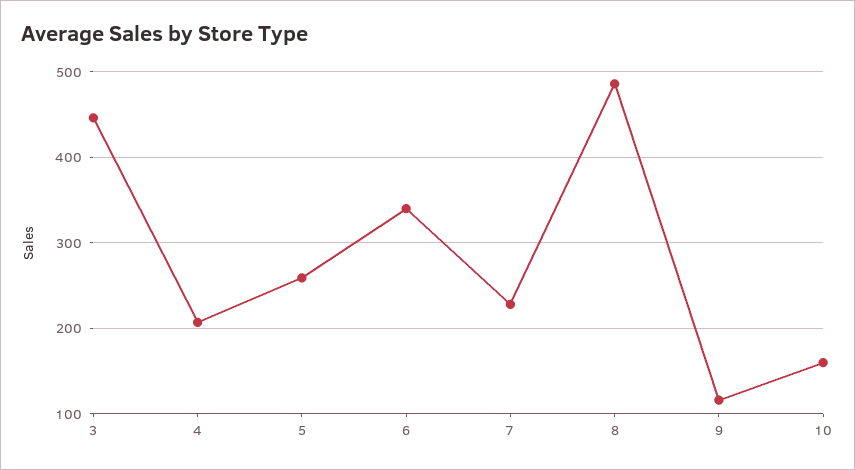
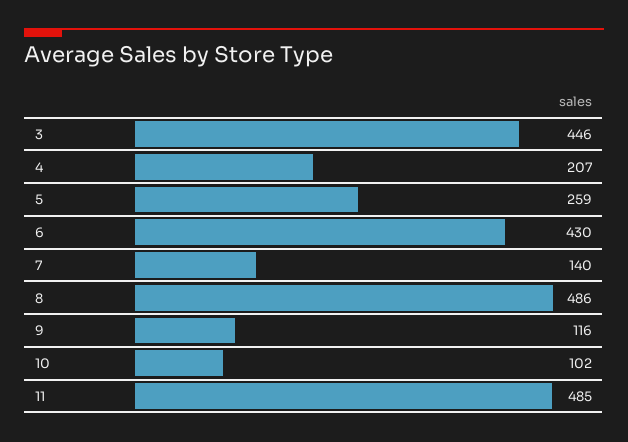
  {
    "3": 446,
    "4": 207,
    "5": 259,
-   "6": 340,
+   "6": 430,
-   "7": 230,
+   "7": 140,
    "8": 486,
    "9": 116,
-   "10": 160
+   "10": 102,
+   "11": 485
  }

